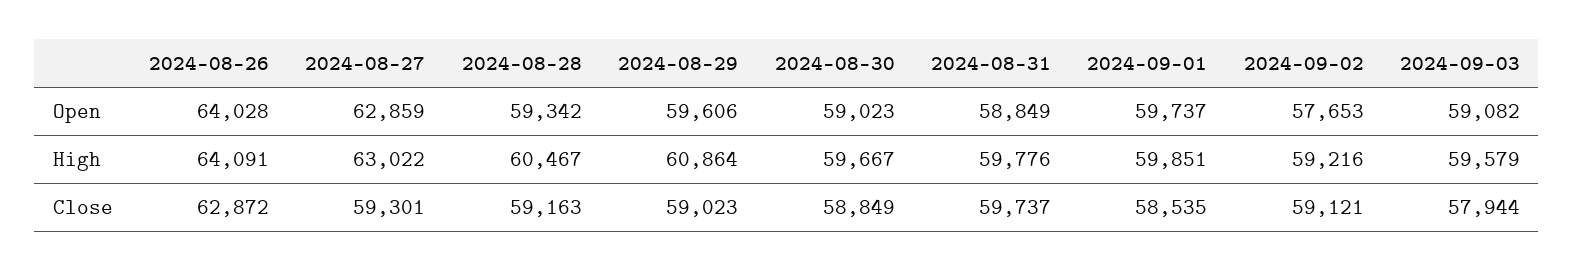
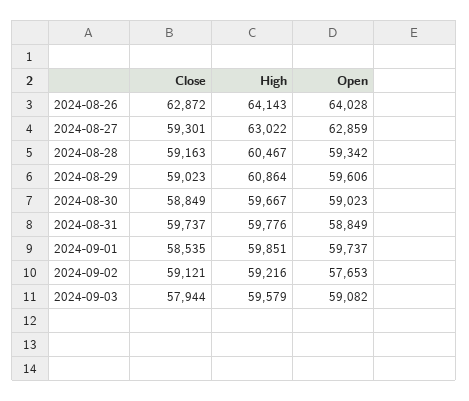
  {
    "2024-08-26": {
      "Open": 64028,
-     "High": 64091,
+     "High": 64143,
      "Close": 62872
    },
    "2024-08-27": {
      "Open": 62859,
      "High": 63022,
      "Close": 59301
    },
    "2024-08-28": {
      "Open": 59342,
      "High": 60467,
      "Close": 59163
    },
    "2024-08-29": {
      "Open": 59606,
      "High": 60864,
      "Close": 59023
    },
    "2024-08-30": {
      "Open": 59023,
      "High": 59667,
      "Close": 58849
    },
    "2024-08-31": {
      "Open": 58849,
      "High": 59776,
      "Close": 59737
    },
    "2024-09-01": {
      "Open": 59737,
      "High": 59851,
      "Close": 58535
    },
    "2024-09-02": {
      "Open": 57653,
      "High": 59216,
      "Close": 59121
    },
    "2024-09-03": {
      "Open": 59082,
      "High": 59579,
      "Close": 57944
    }
  }

